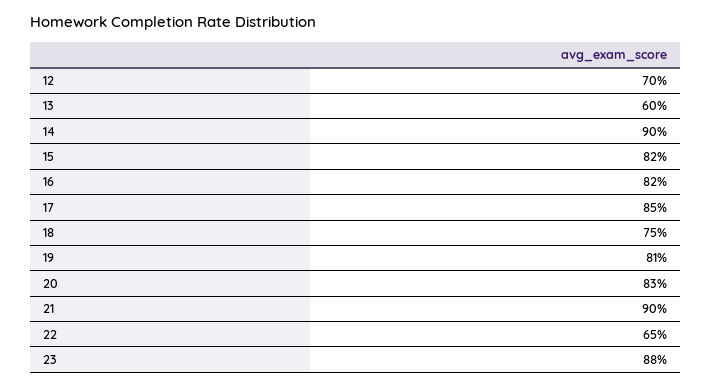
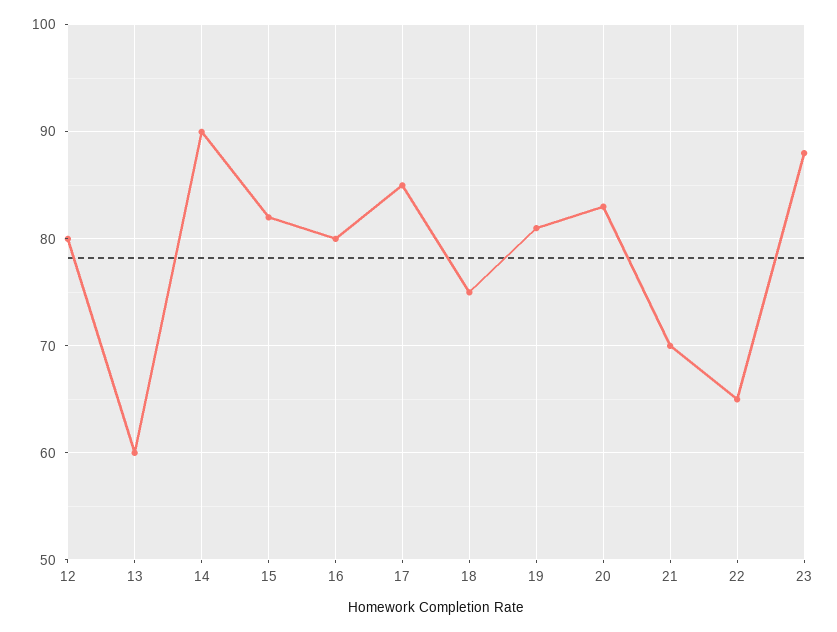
  {
-   "12": 70,
+   "12": 80,
    "13": 60,
    "14": 90,
    "15": 82,
-   "16": 82,
+   "16": 80,
    "17": 85,
    "18": 75,
    "19": 81,
    "20": 83,
-   "21": 90,
+   "21": 70,
    "22": 65,
    "23": 88
  }

